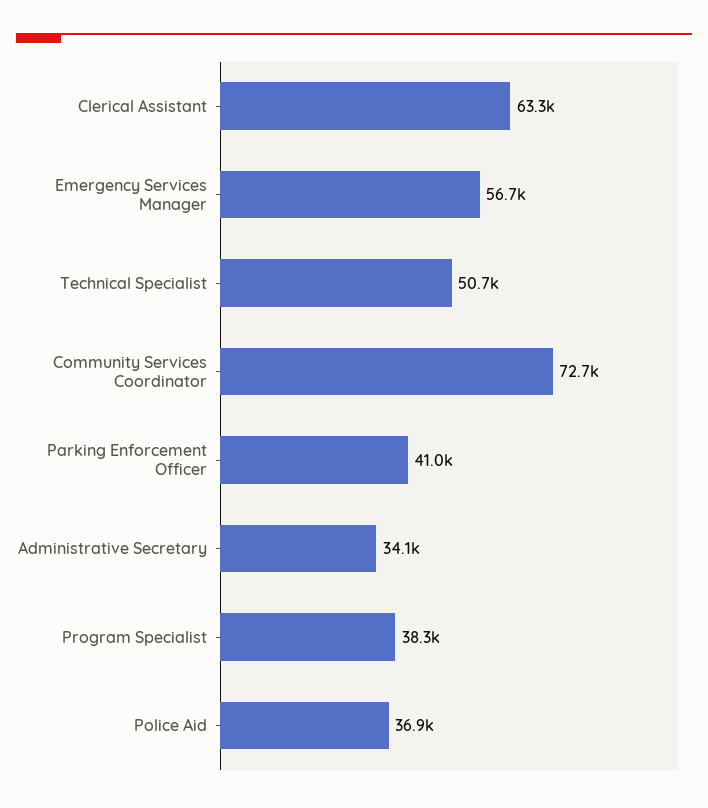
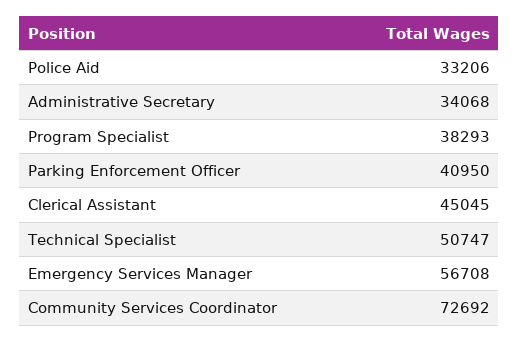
  {
-   "Clerical Assistant": 63300,
+   "Clerical Assistant": 45045,
    "Emergency Services Manager": 56708,
    "Technical Specialist": 50747,
    "Community Services Coordinator": 72692,
    "Parking Enforcement Officer": 40950,
    "Administrative Secretary": 34068,
    "Program Specialist": 38293,
-   "Police Aid": 36900
+   "Police Aid": 33206
  }

